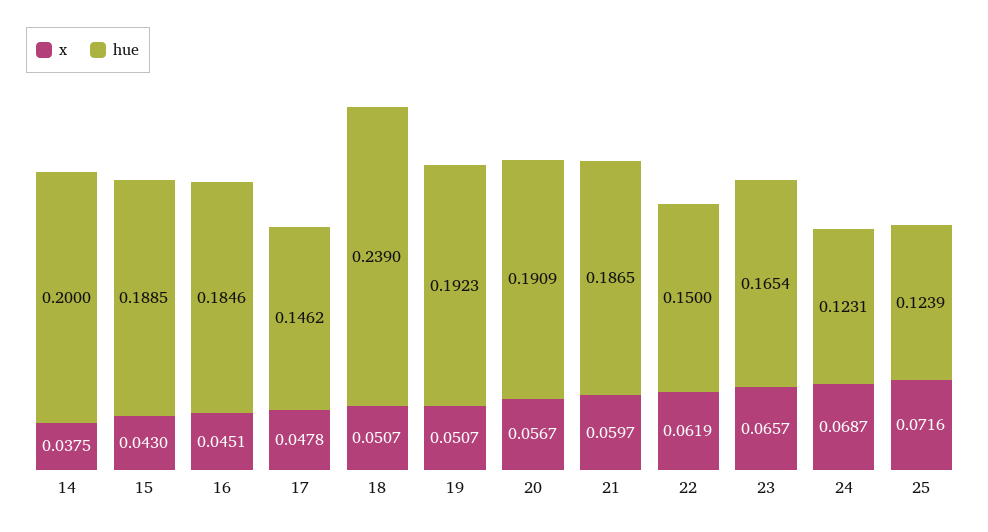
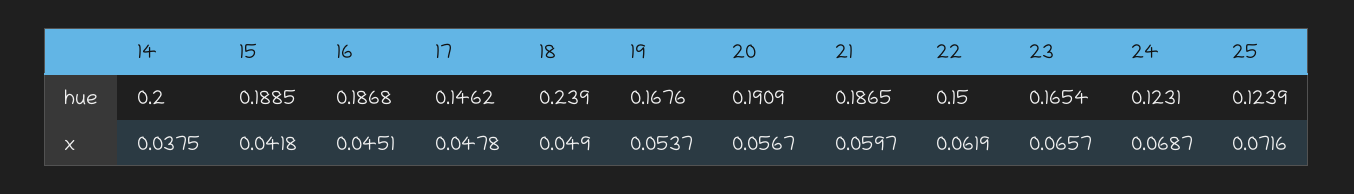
  {
    "x": {
      "14": 0.0375,
-     "15": 0.043,
+     "15": 0.0418,
      "16": 0.0451,
      "17": 0.0478,
-     "18": 0.0507,
+     "18": 0.049,
-     "19": 0.0507,
+     "19": 0.0537,
      "20": 0.0567,
      "21": 0.0597,
      "22": 0.0619,
      "23": 0.0657,
      "24": 0.0687,
      "25": 0.0716
    },
    "hue": {
      "14": 0.2,
      "15": 0.1885,
-     "16": 0.1846,
+     "16": 0.1868,
      "17": 0.1462,
      "18": 0.239,
-     "19": 0.1923,
+     "19": 0.1676,
      "20": 0.1909,
      "21": 0.1865,
      "22": 0.15,
      "23": 0.1654,
      "24": 0.1231,
      "25": 0.1239
    }
  }

